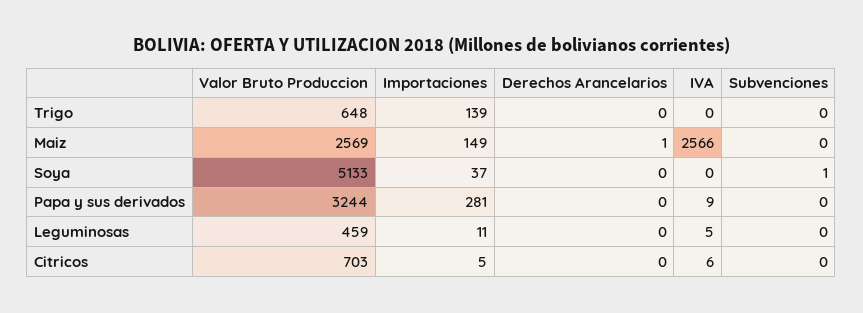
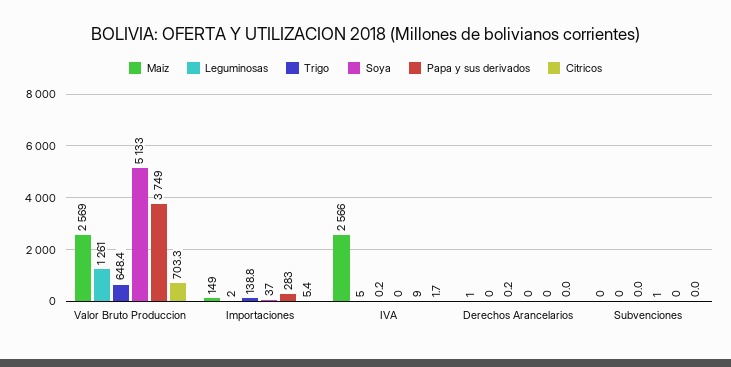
  {
    "Trigo": {
      "Valor Bruto Produccion": 648.4,
      "Importaciones": 138.8,
      "Derechos Arancelarios": 0.2,
      "IVA": 0.2,
      "Subvenciones": 0
    },
    "Maiz": {
      "Valor Bruto Produccion": 2569,
      "Importaciones": 149,
      "Derechos Arancelarios": 1,
      "IVA": 2566,
      "Subvenciones": 0
    },
    "Soya": {
      "Valor Bruto Produccion": 5133,
      "Importaciones": 37,
      "Derechos Arancelarios": 0,
      "IVA": 0,
      "Subvenciones": 1
    },
    "Papa y sus derivados": {
-     "Valor Bruto Produccion": 3244,
+     "Valor Bruto Produccion": 3749,
-     "Importaciones": 281,
+     "Importaciones": 283,
      "Derechos Arancelarios": 0,
      "IVA": 9,
      "Subvenciones": 0
    },
    "Leguminosas": {
-     "Valor Bruto Produccion": 459,
+     "Valor Bruto Produccion": 1261,
-     "Importaciones": 11,
+     "Importaciones": 2,
      "Derechos Arancelarios": 0,
      "IVA": 5,
      "Subvenciones": 0
    },
    "Citricos": {
      "Valor Bruto Produccion": 703.3,
      "Importaciones": 5.4,
      "Derechos Arancelarios": 0,
-     "IVA": 6,
+     "IVA": 1.7,
      "Subvenciones": 0
    }
  }

